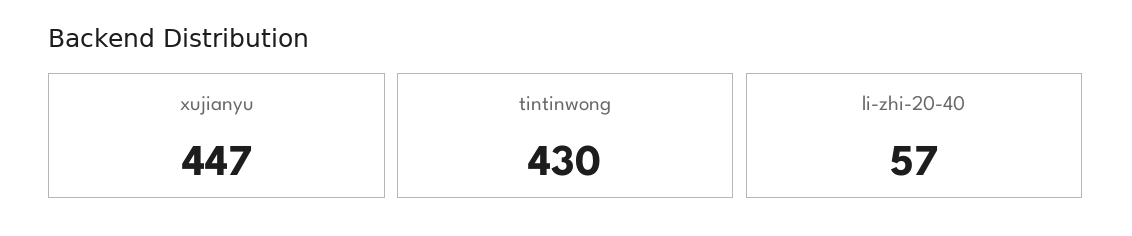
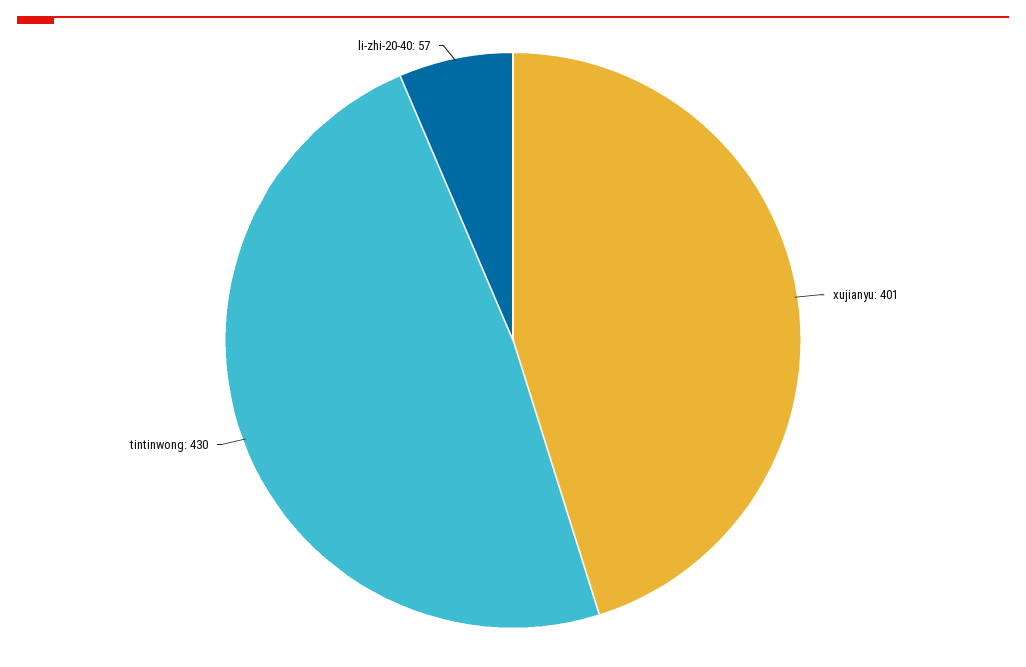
  {
-   "xujianyu": 447,
+   "xujianyu": 401,
    "tintinwong": 430,
    "li-zhi-20-40": 57
  }

